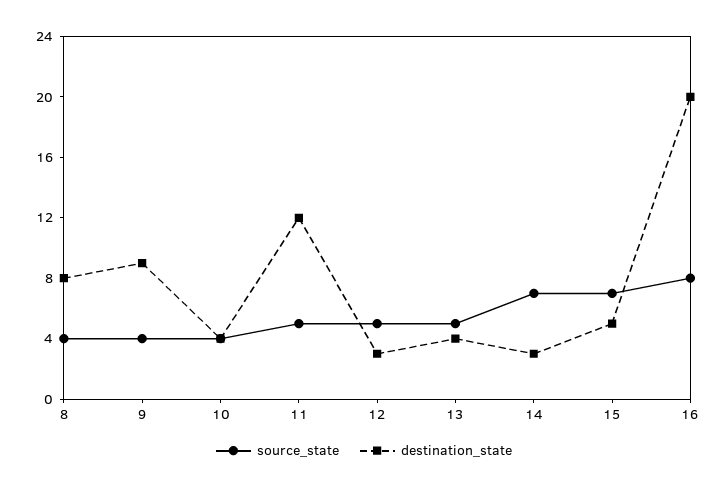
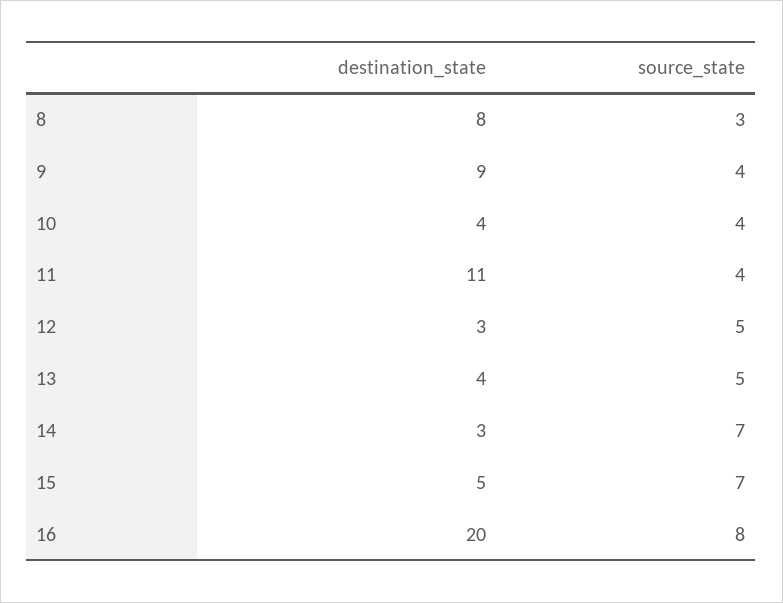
  {
    "source_state": {
-     "8": 4,
+     "8": 3,
      "9": 4,
      "10": 4,
-     "11": 5,
+     "11": 4,
      "12": 5,
      "13": 5,
      "14": 7,
      "15": 7,
      "16": 8
    },
    "destination_state": {
      "8": 8,
      "9": 9,
      "10": 4,
-     "11": 12,
+     "11": 11,
      "12": 3,
      "13": 4,
      "14": 3,
      "15": 5,
      "16": 20
    }
  }

